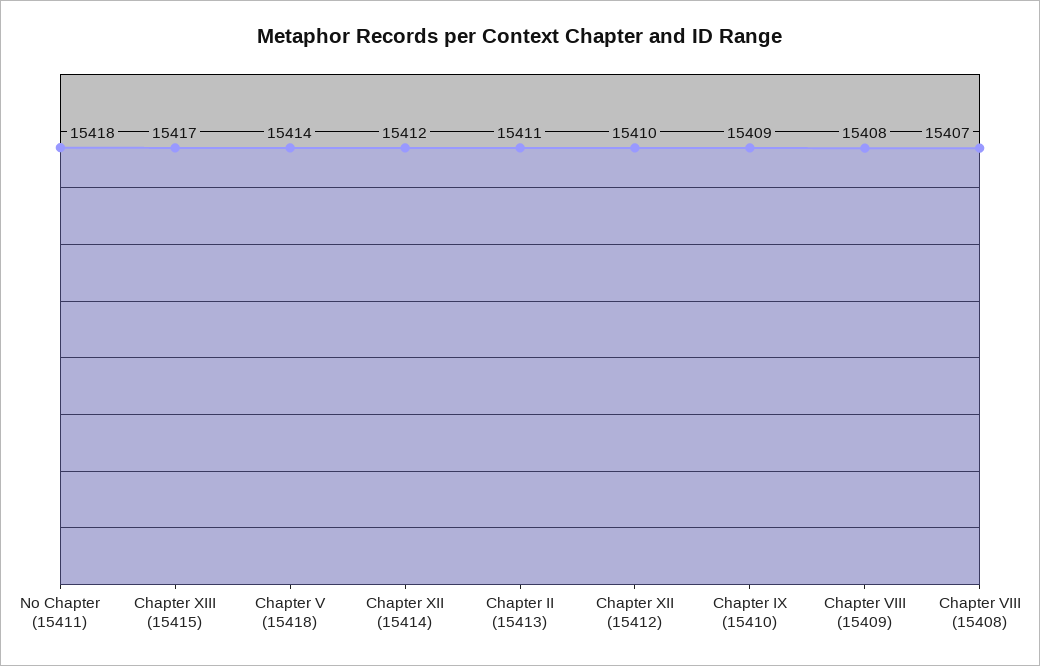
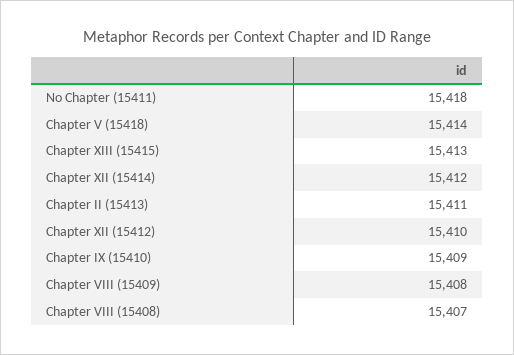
  {
    "No Chapter (15411)": 15418,
-   "Chapter XIII (15415)": 15417,
+   "Chapter XIII (15415)": 15413,
    "Chapter V (15418)": 15414,
    "Chapter XII (15414)": 15412,
    "Chapter II (15413)": 15411,
    "Chapter XII (15412)": 15410,
    "Chapter IX (15410)": 15409,
    "Chapter VIII (15409)": 15408,
    "Chapter VIII (15408)": 15407
  }

